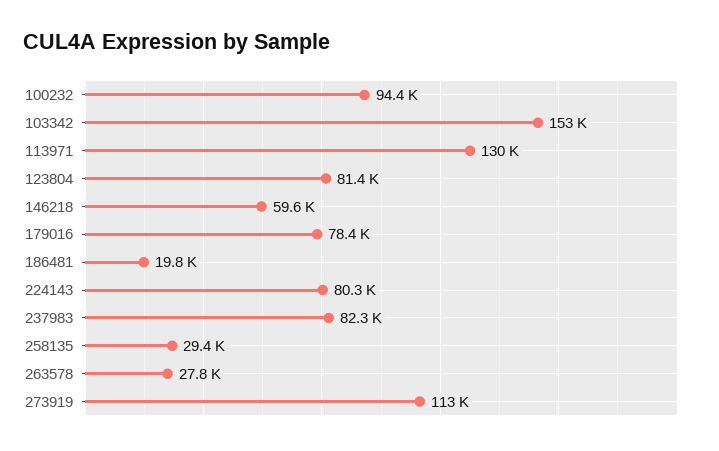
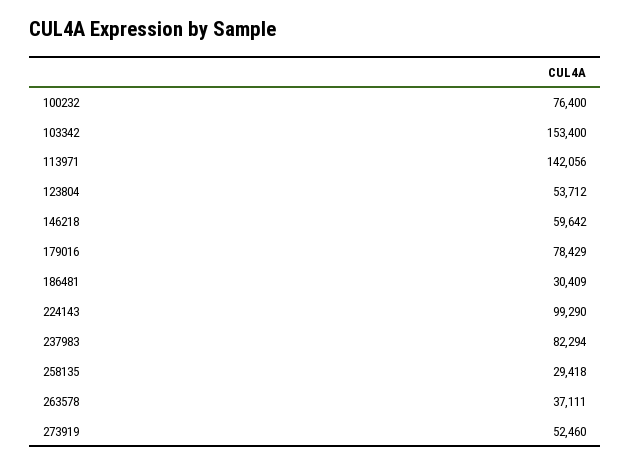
  {
-   "100232": 94400,
+   "100232": 76400,
    "103342": 153400,
-   "113971": 130000,
+   "113971": 142056,
-   "123804": 81400,
+   "123804": 53712,
    "146218": 59642,
    "179016": 78429,
-   "186481": 19800,
+   "186481": 30409,
-   "224143": 80300,
+   "224143": 99290,
    "237983": 82294,
    "258135": 29418,
-   "263578": 27800,
+   "263578": 37111,
-   "273919": 113000
+   "273919": 52460
  }

